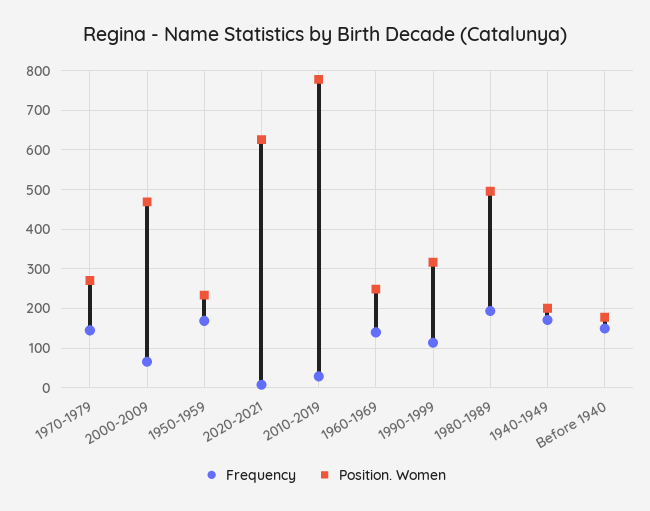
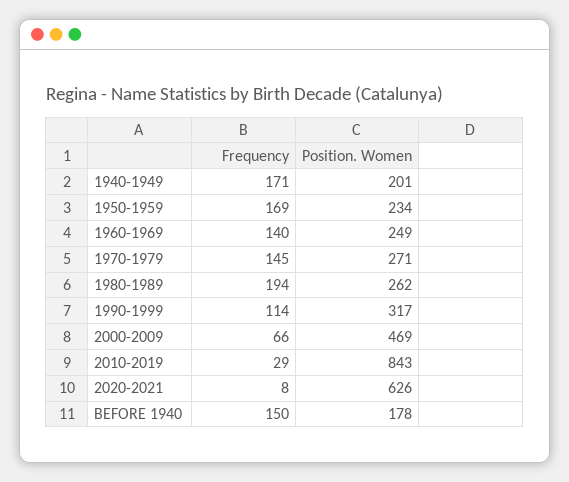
  {
    "Frequency": {
      "1970-1979": 145,
      "2000-2009": 66,
      "1950-1959": 169,
      "2020-2021": 8,
      "2010-2019": 29,
      "1960-1969": 140,
      "1990-1999": 114,
      "1980-1989": 194,
      "1940-1949": 171,
      "Before 1940": 150
    },
    "Position. Women": {
      "1970-1979": 271,
      "2000-2009": 469,
      "1950-1959": 234,
      "2020-2021": 626,
-     "2010-2019": 780,
+     "2010-2019": 843,
      "1960-1969": 249,
      "1990-1999": 317,
-     "1980-1989": 500,
+     "1980-1989": 262,
      "1940-1949": 201,
      "Before 1940": 178
    }
  }

